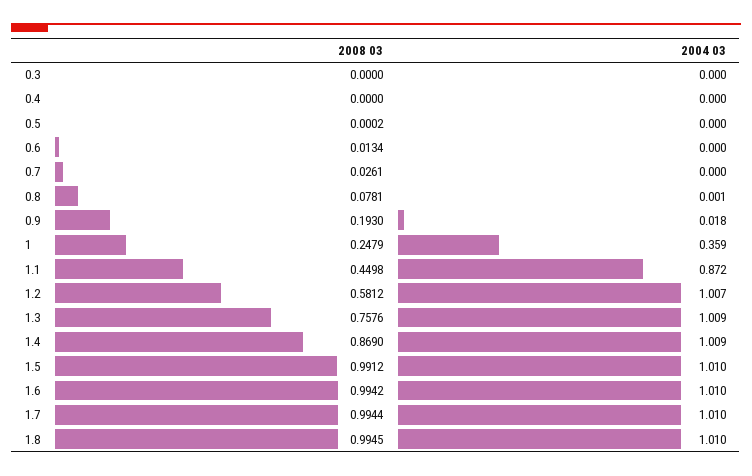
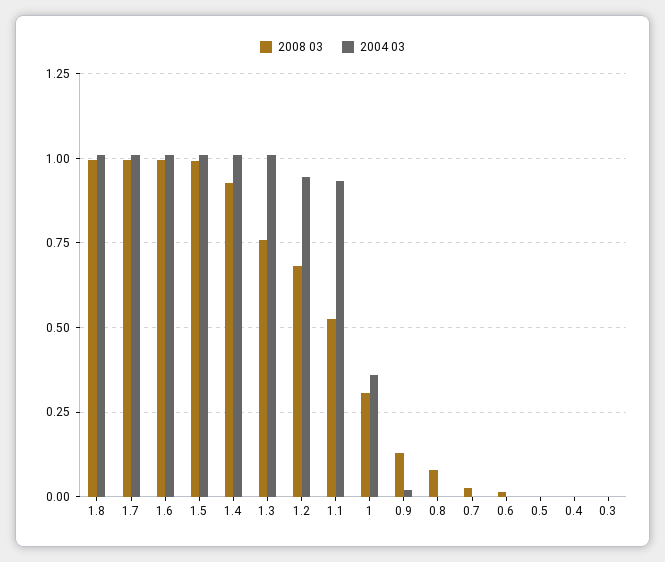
  {
    "2008 03": {
      "0.3": 0,
      "0.4": 0,
      "0.5": 0.0002,
      "0.6": 0.0134,
      "0.7": 0.0261,
      "0.8": 0.0781,
-     "0.9": 0.193,
+     "0.9": 0.125,
-     "1": 0.2479,
+     "1": 0.3,
-     "1.1": 0.4498,
+     "1.1": 0.525,
-     "1.2": 0.5812,
+     "1.2": 0.675,
      "1.3": 0.7576,
-     "1.4": 0.869,
+     "1.4": 0.925,
      "1.5": 0.9912,
      "1.6": 0.9942,
      "1.7": 0.9944,
      "1.8": 0.9945
    },
    "2004 03": {
      "0.3": 0,
      "0.4": 0,
      "0.5": 0,
      "0.6": 0,
      "0.7": 0,
      "0.8": 0.001,
      "0.9": 0.018,
      "1": 0.359,
-     "1.1": 0.872,
+     "1.1": 0.925,
-     "1.2": 1.007,
+     "1.2": 0.95,
      "1.3": 1.009,
      "1.4": 1.009,
      "1.5": 1.01,
      "1.6": 1.01,
      "1.7": 1.01,
      "1.8": 1.01
    }
  }

